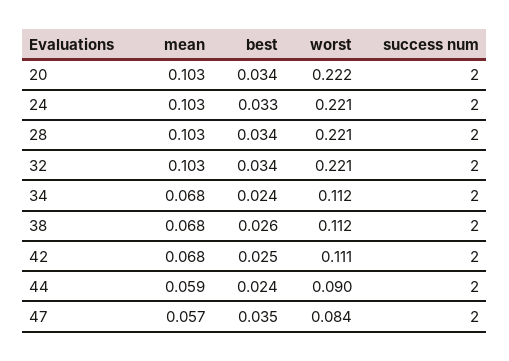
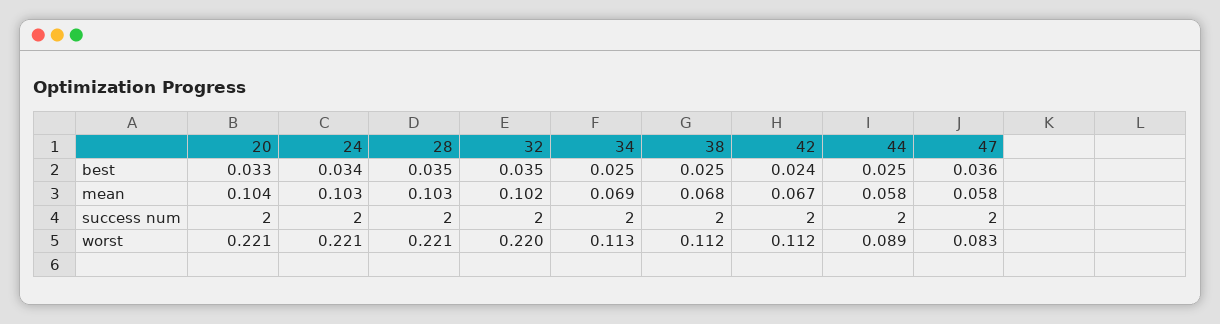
  {
    "mean": {
-     "20": 0.103,
+     "20": 0.104,
      "24": 0.103,
      "28": 0.103,
-     "32": 0.103,
+     "32": 0.102,
-     "34": 0.068,
+     "34": 0.069,
      "38": 0.068,
-     "42": 0.068,
+     "42": 0.067,
-     "44": 0.059,
+     "44": 0.058,
-     "47": 0.057
+     "47": 0.058
    },
    "best": {
-     "20": 0.034,
+     "20": 0.033,
-     "24": 0.033,
+     "24": 0.034,
-     "28": 0.034,
+     "28": 0.035,
-     "32": 0.034,
+     "32": 0.035,
-     "34": 0.024,
+     "34": 0.025,
-     "38": 0.026,
+     "38": 0.025,
-     "42": 0.025,
+     "42": 0.024,
-     "44": 0.024,
+     "44": 0.025,
-     "47": 0.035
+     "47": 0.036
    },
    "worst": {
-     "20": 0.222,
+     "20": 0.221,
      "24": 0.221,
      "28": 0.221,
-     "32": 0.221,
+     "32": 0.22,
-     "34": 0.112,
+     "34": 0.113,
      "38": 0.112,
-     "42": 0.111,
+     "42": 0.112,
-     "44": 0.09,
+     "44": 0.089,
-     "47": 0.084
+     "47": 0.083
    },
    "success num": {
      "20": 2,
      "24": 2,
      "28": 2,
      "32": 2,
      "34": 2,
      "38": 2,
      "42": 2,
      "44": 2,
      "47": 2
    }
  }

